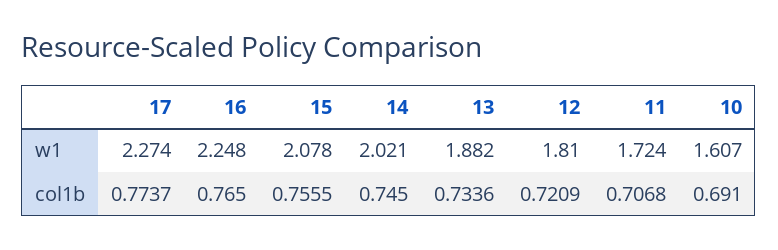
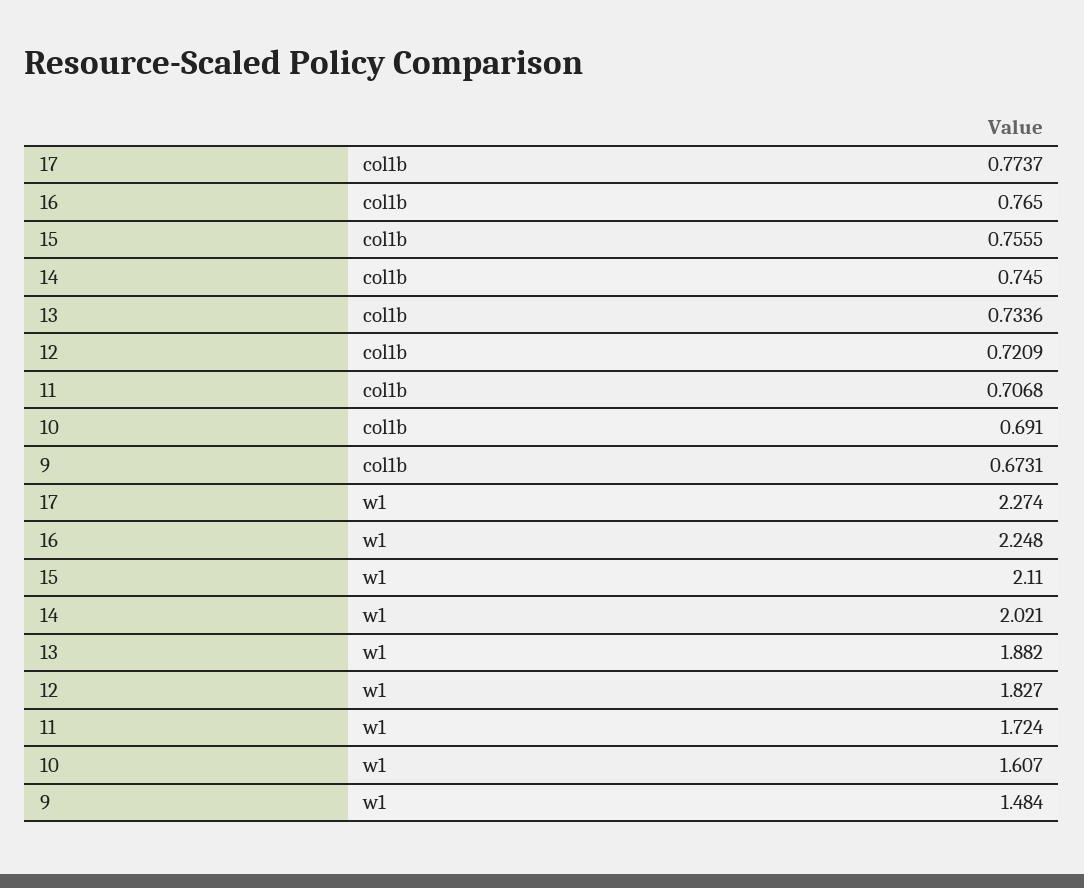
  {
    "17": {
      "w1": 2.274,
      "col1b": 0.7737
    },
    "16": {
      "w1": 2.248,
      "col1b": 0.765
    },
    "15": {
-     "w1": 2.078,
+     "w1": 2.11,
      "col1b": 0.7555
    },
    "14": {
      "w1": 2.021,
      "col1b": 0.745
    },
    "13": {
      "w1": 1.882,
      "col1b": 0.7336
    },
    "12": {
-     "w1": 1.81,
+     "w1": 1.827,
      "col1b": 0.7209
    },
    "11": {
      "w1": 1.724,
      "col1b": 0.7068
    },
    "10": {
      "w1": 1.607,
      "col1b": 0.691
-   }
+   },
+   "9": {
+     "col1b": 0.6731,
+     "w1": 1.484
+   }
  }

